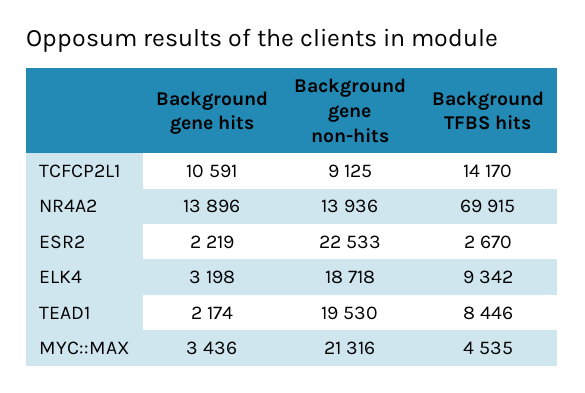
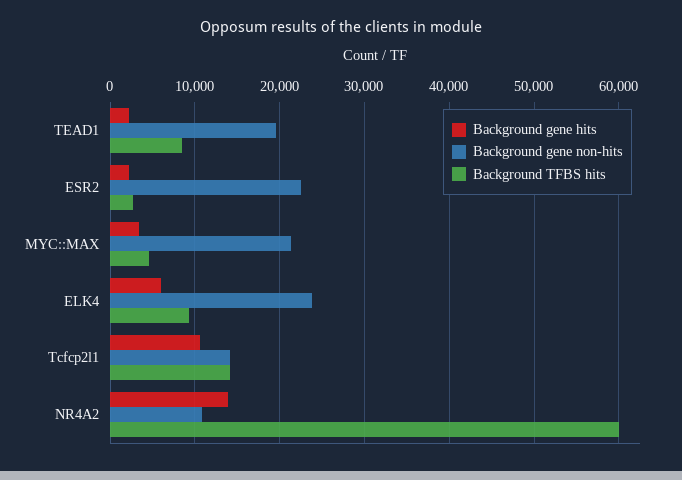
  {
    "Background gene hits": {
      "TCFCP2L1": 10591,
      "NR4A2": 13896,
      "ESR2": 2219,
-     "ELK4": 3198,
+     "ELK4": 6000,
      "TEAD1": 2174,
      "MYC::MAX": 3436
    },
    "Background gene non-hits": {
-     "TCFCP2L1": 9125,
+     "TCFCP2L1": 14000,
-     "NR4A2": 13936,
+     "NR4A2": 11000,
      "ESR2": 22533,
-     "ELK4": 18718,
+     "ELK4": 24000,
      "TEAD1": 19530,
      "MYC::MAX": 21316
    },
    "Background TFBS hits": {
      "TCFCP2L1": 14170,
-     "NR4A2": 69915,
+     "NR4A2": 60000,
      "ESR2": 2670,
      "ELK4": 9342,
      "TEAD1": 8446,
      "MYC::MAX": 4535
    }
  }

